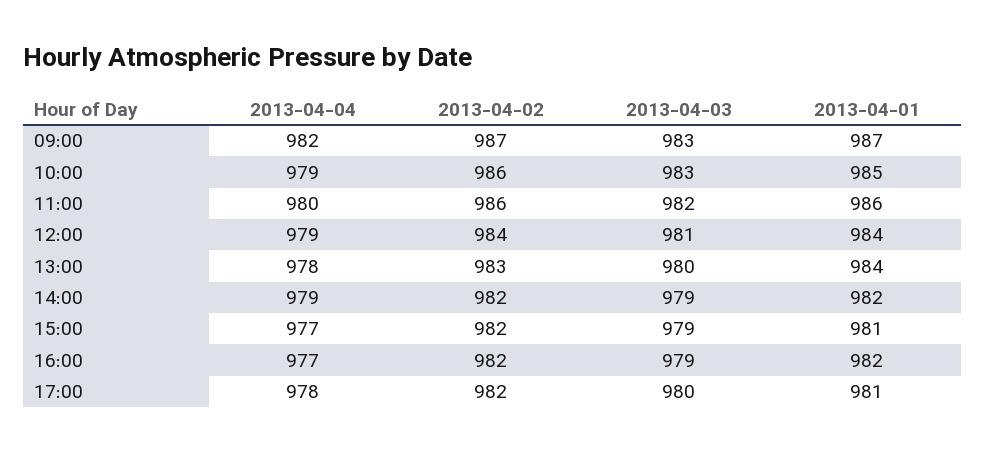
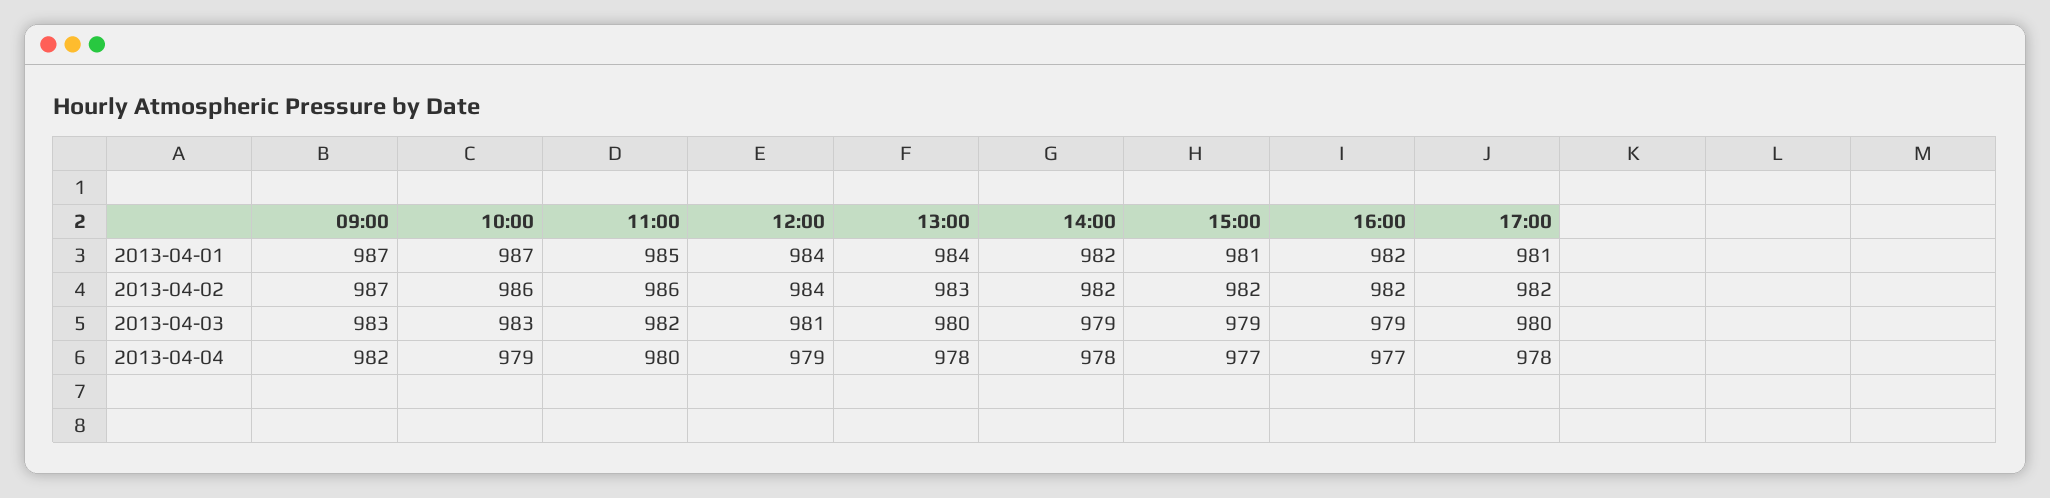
  {
    "2013-04-04": {
      "09:00": 982,
      "10:00": 979,
      "11:00": 980,
      "12:00": 979,
      "13:00": 978,
-     "14:00": 979,
+     "14:00": 978,
      "15:00": 977,
      "16:00": 977,
      "17:00": 978
    },
    "2013-04-02": {
      "09:00": 987,
      "10:00": 986,
      "11:00": 986,
      "12:00": 984,
      "13:00": 983,
      "14:00": 982,
      "15:00": 982,
      "16:00": 982,
      "17:00": 982
    },
    "2013-04-03": {
      "09:00": 983,
      "10:00": 983,
      "11:00": 982,
      "12:00": 981,
      "13:00": 980,
      "14:00": 979,
      "15:00": 979,
      "16:00": 979,
      "17:00": 980
    },
    "2013-04-01": {
      "09:00": 987,
-     "10:00": 985,
+     "10:00": 987,
-     "11:00": 986,
+     "11:00": 985,
      "12:00": 984,
      "13:00": 984,
      "14:00": 982,
      "15:00": 981,
      "16:00": 982,
      "17:00": 981
    }
  }

